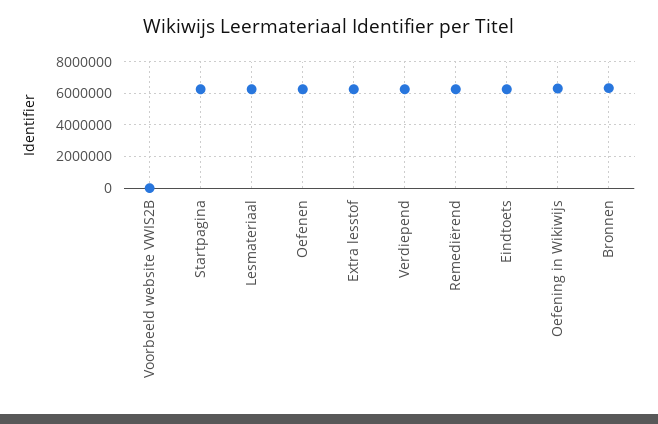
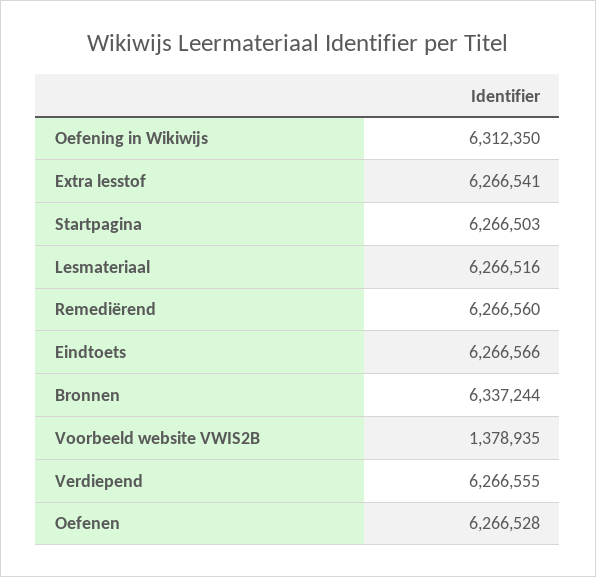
  {
-   "Voorbeeld website VWIS2B": 0,
+   "Voorbeeld website VWIS2B": 1378935,
    "Startpagina": 6266503,
    "Lesmateriaal": 6266516,
    "Oefenen": 6266528,
    "Extra lesstof": 6266541,
    "Verdiepend": 6266555,
    "Remediërend": 6266560,
    "Eindtoets": 6266566,
    "Oefening in Wikiwijs": 6312350,
    "Bronnen": 6337244
  }

